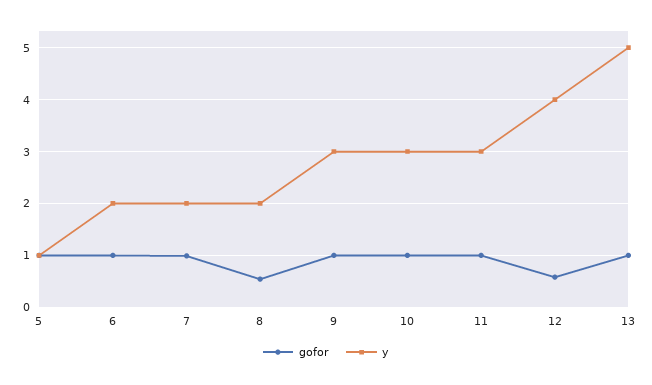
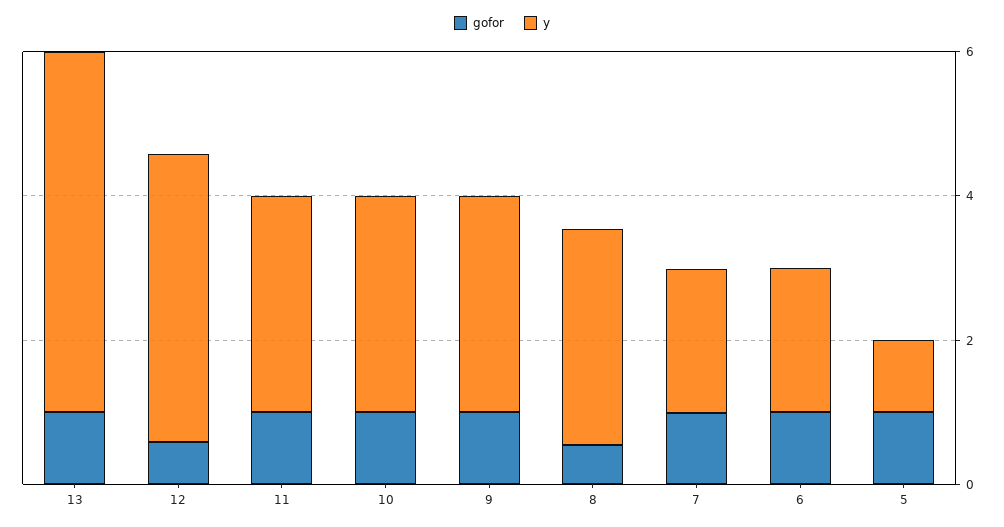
  {
    "gofor": {
      "5": 1,
      "6": 1,
      "7": 1,
      "8": 0.6,
      "9": 1,
      "10": 1,
      "11": 1,
      "12": 0.6,
      "13": 1
    },
    "y": {
      "5": 1,
      "6": 2,
      "7": 2,
-     "8": 2,
+     "8": 3,
      "9": 3,
      "10": 3,
      "11": 3,
      "12": 4,
      "13": 5
    }
  }

